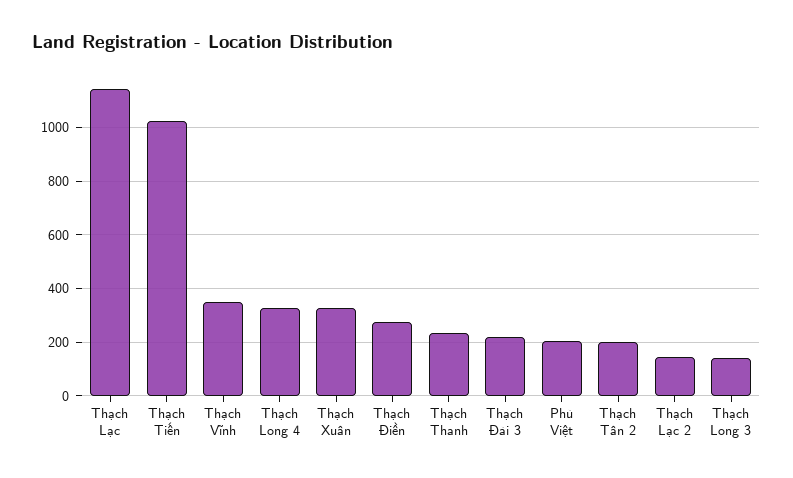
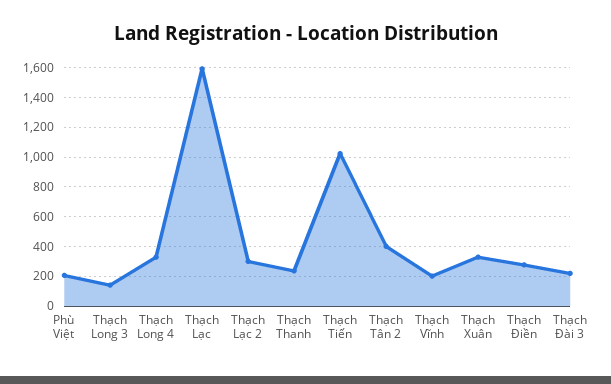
  {
-   "Thạch Lạc": 1150,
+   "Thạch Lạc": 1600,
    "Thạch Tiến": 1025,
-   "Thạch Vĩnh": 350,
+   "Thạch Vĩnh": 200,
    "Thạch Long 4": 325,
    "Thạch Xuân": 325,
    "Thạch Điền": 275,
    "Thạch Thanh": 225,
    "Thạch Đài 3": 225,
    "Phù Việt": 200,
-   "Thạch Tân 2": 200,
+   "Thạch Tân 2": 400,
-   "Thạch Lạc 2": 150,
+   "Thạch Lạc 2": 300,
    "Thạch Long 3": 150
  }

